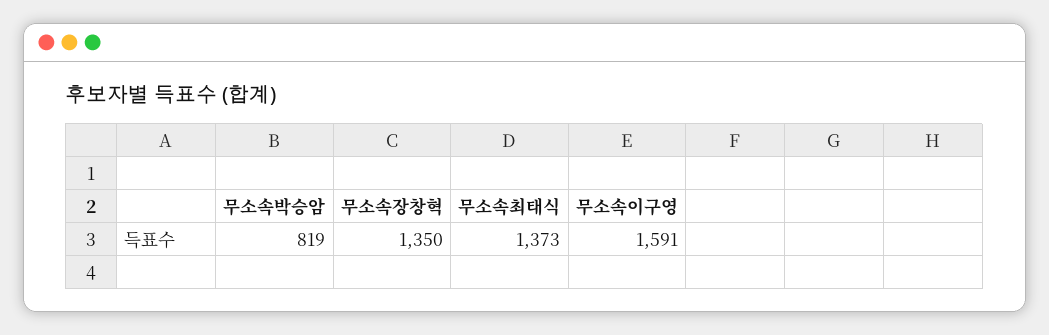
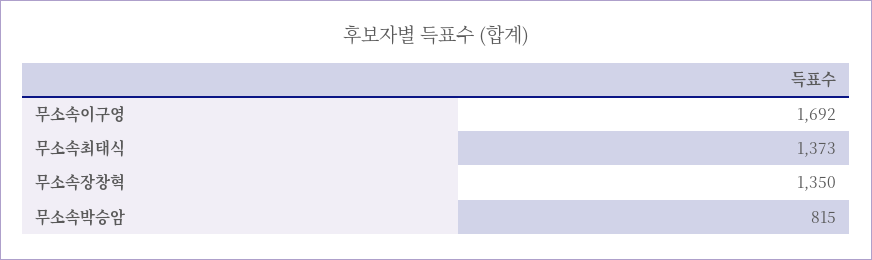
  {
-   "무소속박승암": 819,
+   "무소속박승암": 815,
    "무소속장창혁": 1350,
    "무소속최태식": 1373,
-   "무소속이구영": 1591
+   "무소속이구영": 1692
  }

